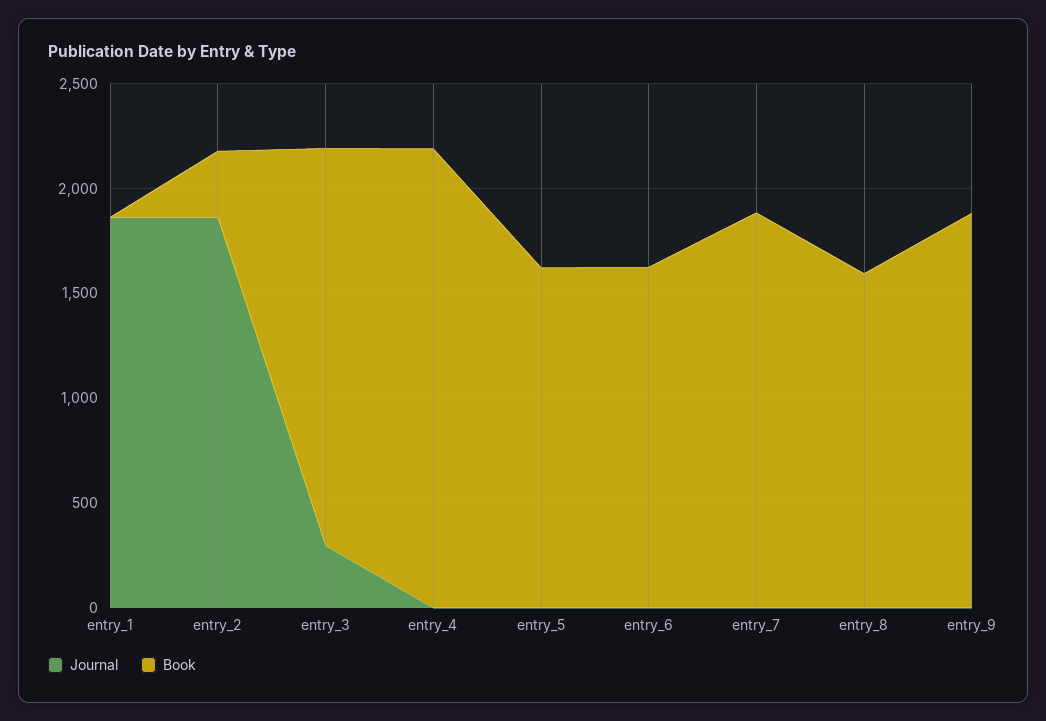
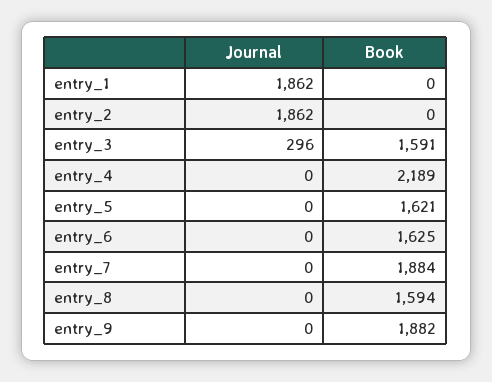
  {
    "Journal": {
      "entry_1": 1862,
      "entry_2": 1862,
      "entry_3": 296,
      "entry_4": 0,
      "entry_5": 0,
      "entry_6": 0,
      "entry_7": 0,
      "entry_8": 0,
      "entry_9": 0
    },
    "Book": {
      "entry_1": 0,
-     "entry_2": 300,
+     "entry_2": 0,
-     "entry_3": 1900,
+     "entry_3": 1591,
      "entry_4": 2189,
      "entry_5": 1621,
      "entry_6": 1625,
      "entry_7": 1884,
      "entry_8": 1594,
      "entry_9": 1882
    }
  }

